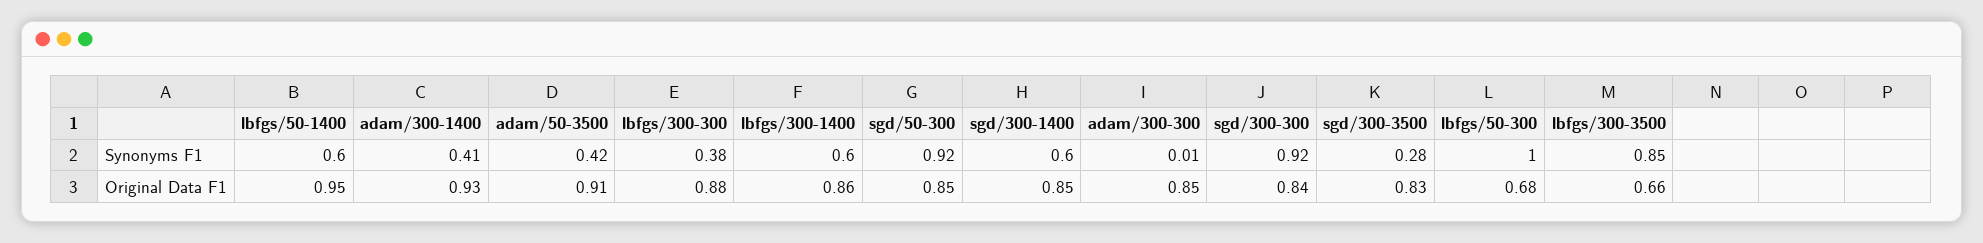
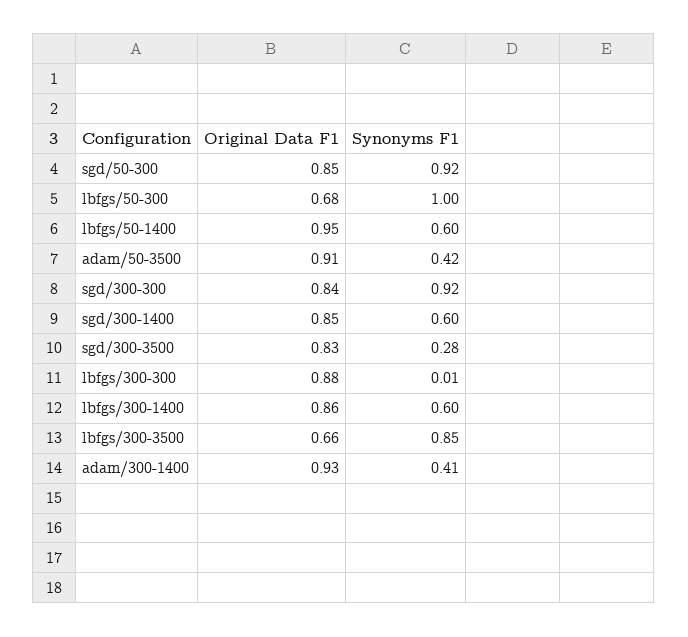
  {
    "lbfgs/50-1400": {
      "Synonyms F1": 0.6,
      "Original Data F1": 0.95
    },
    "adam/300-1400": {
      "Synonyms F1": 0.41,
      "Original Data F1": 0.93
    },
    "adam/50-3500": {
      "Synonyms F1": 0.42,
      "Original Data F1": 0.91
    },
    "lbfgs/300-300": {
-     "Synonyms F1": 0.38,
+     "Synonyms F1": 0.01,
      "Original Data F1": 0.88
    },
    "lbfgs/300-1400": {
      "Synonyms F1": 0.6,
      "Original Data F1": 0.86
    },
    "sgd/50-300": {
      "Synonyms F1": 0.92,
      "Original Data F1": 0.85
    },
    "sgd/300-1400": {
      "Synonyms F1": 0.6,
      "Original Data F1": 0.85
    },
-   "adam/300-300": {
-     "Synonyms F1": 0.01,
-     "Original Data F1": 0.85
-   },
    "sgd/300-300": {
      "Synonyms F1": 0.92,
      "Original Data F1": 0.84
    },
    "sgd/300-3500": {
      "Synonyms F1": 0.28,
      "Original Data F1": 0.83
    },
    "lbfgs/50-300": {
      "Synonyms F1": 1,
      "Original Data F1": 0.68
    },
    "lbfgs/300-3500": {
      "Synonyms F1": 0.85,
      "Original Data F1": 0.66
    }
  }

